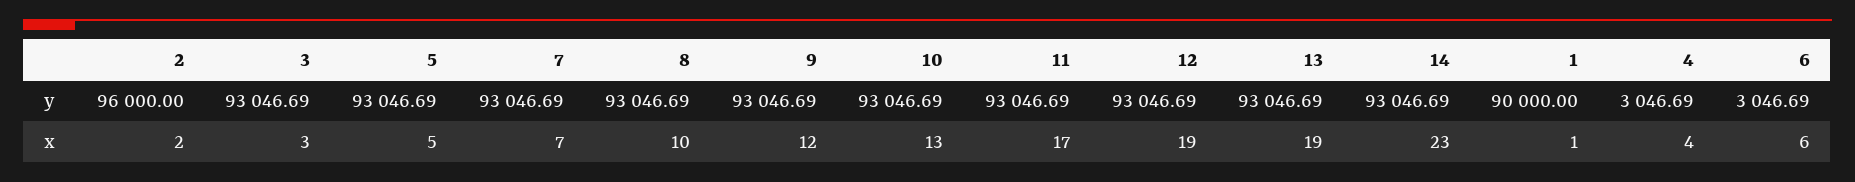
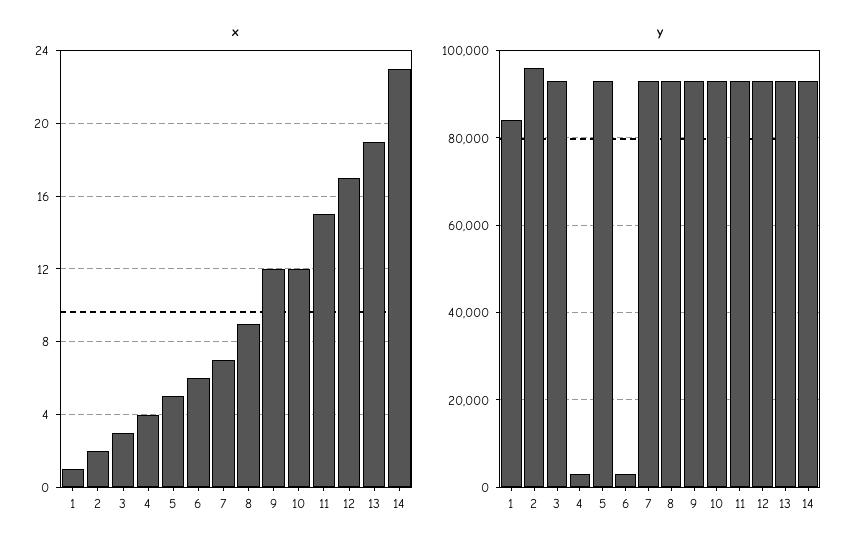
  {
    "y": {
      "2": 96000,
      "3": 93046.69,
      "5": 93046.69,
      "7": 93046.69,
      "8": 93046.69,
      "9": 93046.69,
      "10": 93046.69,
      "11": 93046.69,
      "12": 93046.69,
      "13": 93046.69,
      "14": 93046.69,
-     "1": 90000,
+     "1": 84000,
      "4": 3046.69,
      "6": 3046.69
    },
    "x": {
      "2": 2,
      "3": 3,
      "5": 5,
      "7": 7,
-     "8": 10,
+     "8": 9,
      "9": 12,
-     "10": 13,
+     "10": 12,
-     "11": 17,
+     "11": 15,
-     "12": 19,
+     "12": 17,
      "13": 19,
      "14": 23,
      "1": 1,
      "4": 4,
      "6": 6
    }
  }

